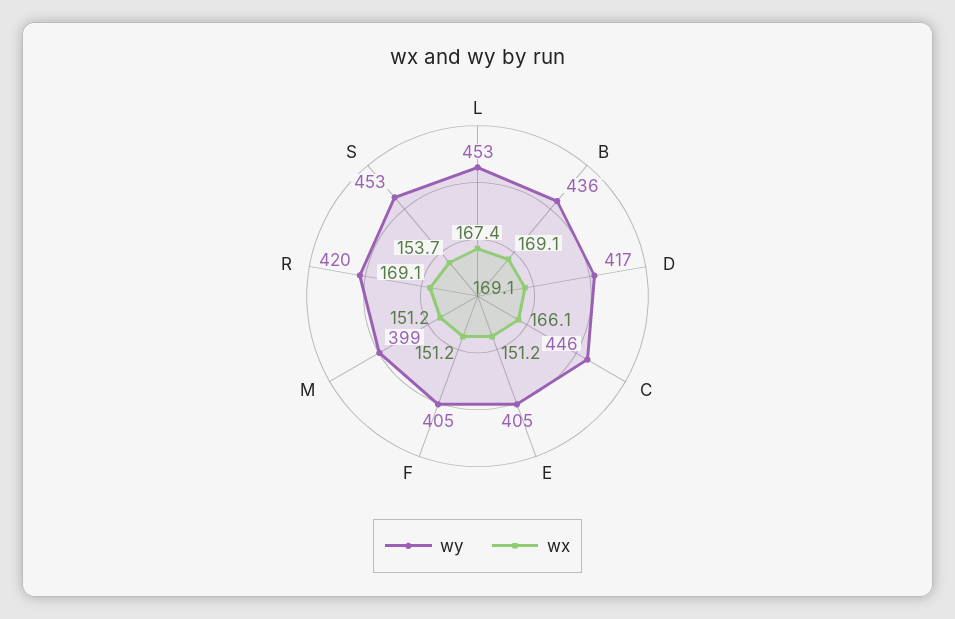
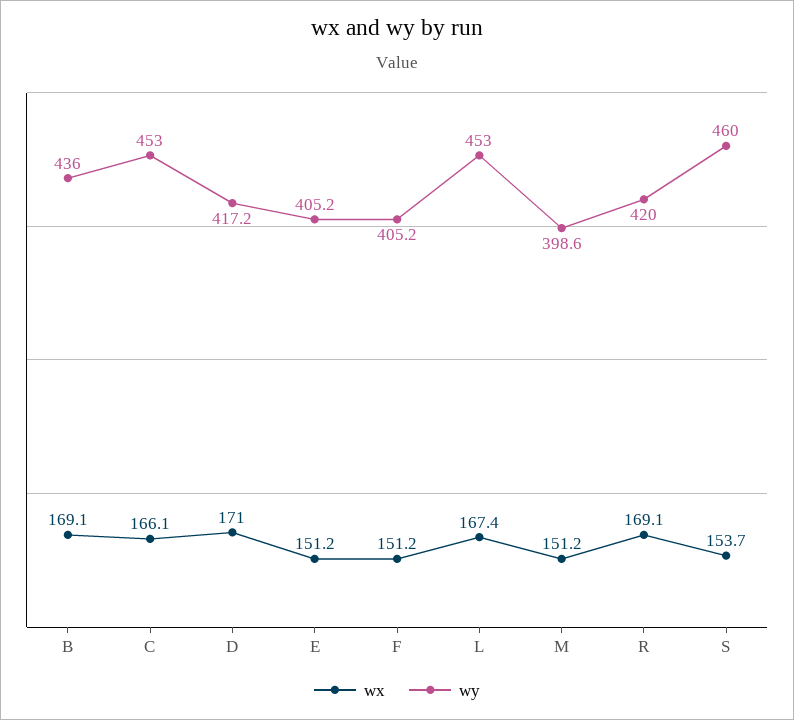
  {
    "wy": {
      "L": 453,
      "B": 436,
      "D": 417.2,
-     "C": 446,
+     "C": 453,
      "E": 405.2,
      "F": 405.2,
      "M": 398.6,
      "R": 420,
-     "S": 453
+     "S": 460
    },
    "wx": {
      "L": 167.4,
      "B": 169.1,
-     "D": 169.1,
+     "D": 171,
      "C": 166.1,
      "E": 151.2,
      "F": 151.2,
      "M": 151.2,
      "R": 169.1,
      "S": 153.7
    }
  }

